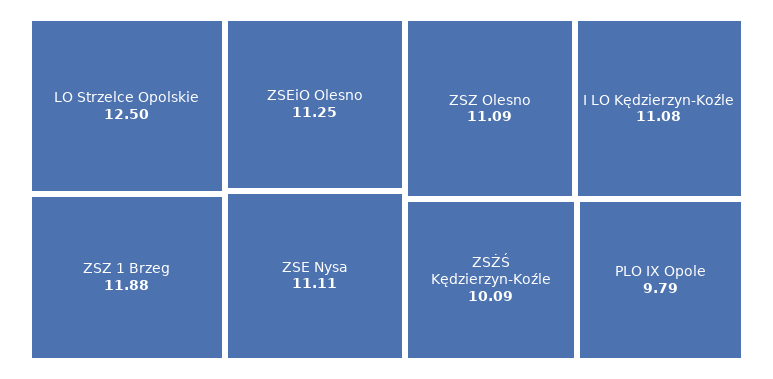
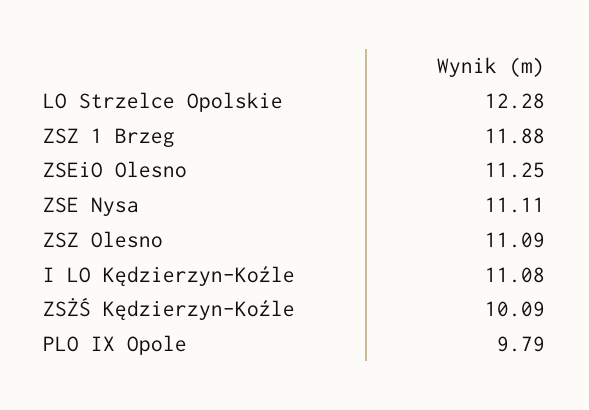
  {
-   "LO Strzelce Opolskie": 12.5,
+   "LO Strzelce Opolskie": 12.28,
    "ZSZ 1 Brzeg": 11.88,
    "ZSEiO Olesno": 11.25,
    "ZSE Nysa": 11.11,
    "ZSZ Olesno": 11.09,
    "I LO Kędzierzyn-Koźle": 11.08,
    "ZSŻŚ Kędzierzyn-Koźle": 10.09,
    "PLO IX Opole": 9.79
  }

